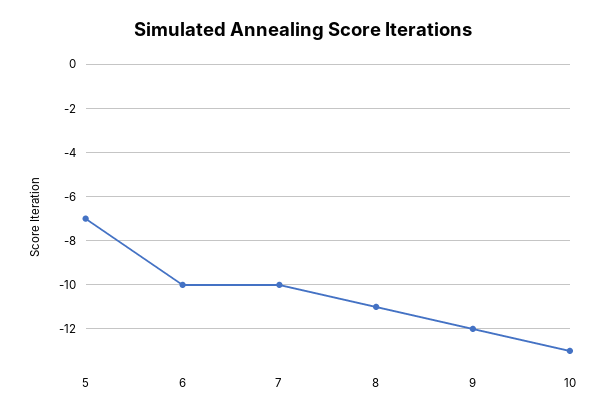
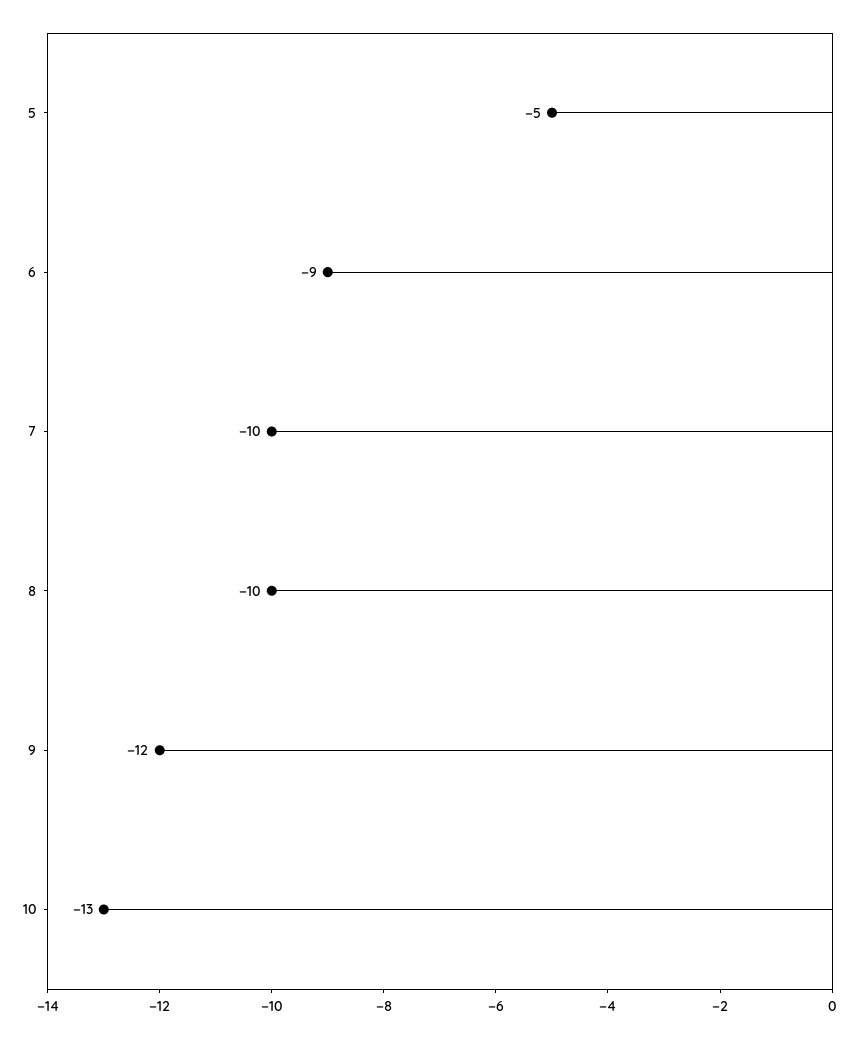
  {
-   "5": -7,
+   "5": -5,
-   "6": -10,
+   "6": -9,
    "7": -10,
-   "8": -11,
+   "8": -10,
    "9": -12,
    "10": -13
  }

